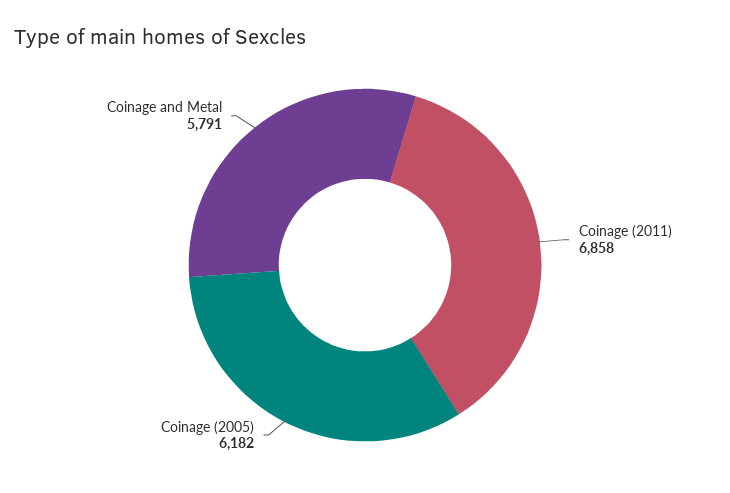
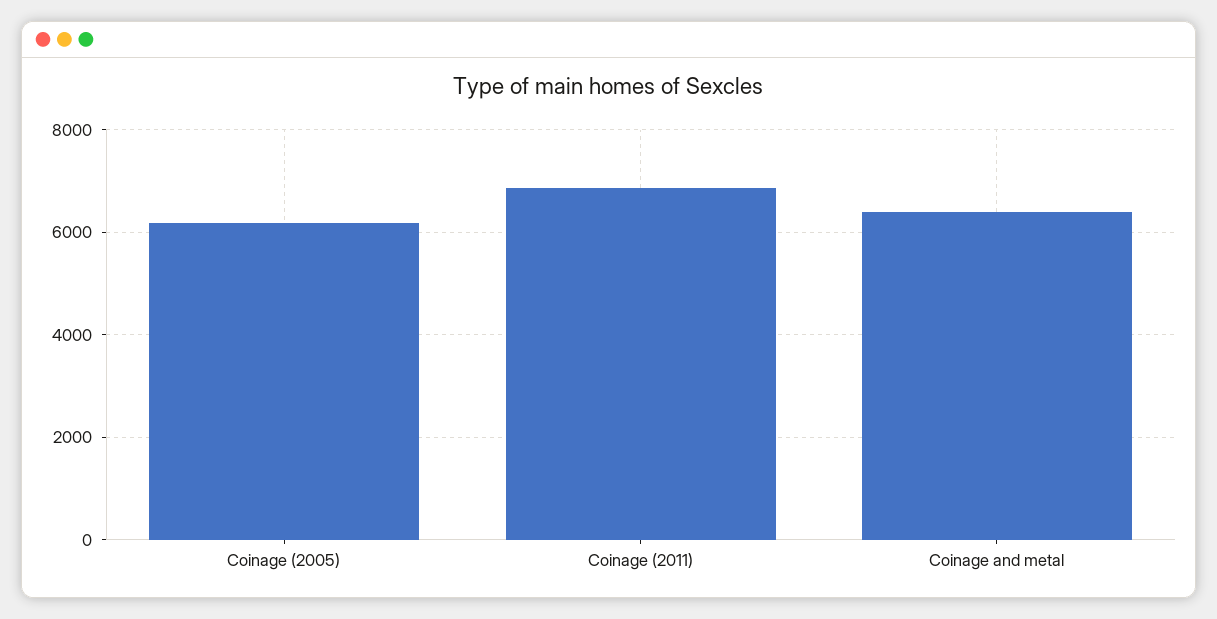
  {
    "Coinage (2011)": 6858,
    "Coinage (2005)": 6182,
-   "Coinage and Metal": 5791
+   "Coinage and Metal": 6400
  }

